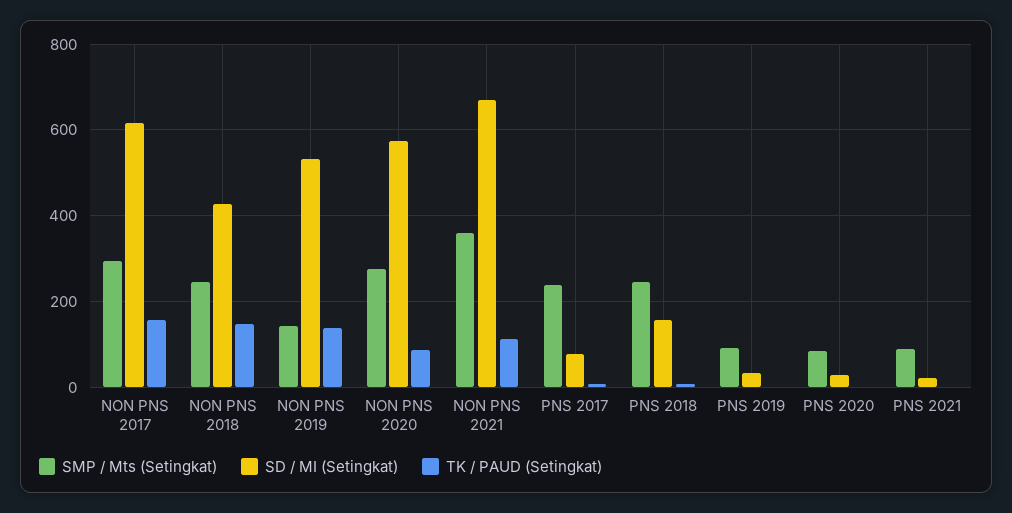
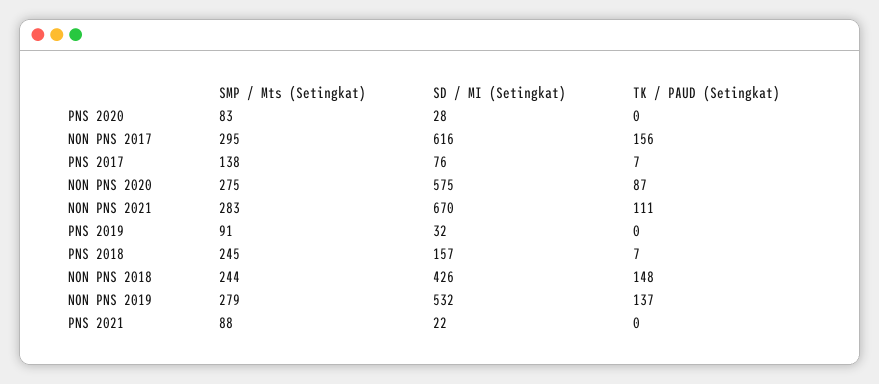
  {
    "SMP / Mts (Setingkat)": {
      "NON PNS 2017": 295,
      "NON PNS 2018": 244,
-     "NON PNS 2019": 140,
+     "NON PNS 2019": 279,
      "NON PNS 2020": 275,
-     "NON PNS 2021": 360,
+     "NON PNS 2021": 283,
-     "PNS 2017": 240,
+     "PNS 2017": 138,
      "PNS 2018": 245,
      "PNS 2019": 91,
      "PNS 2020": 83,
      "PNS 2021": 88
    },
    "SD / MI (Setingkat)": {
      "NON PNS 2017": 616,
      "NON PNS 2018": 426,
      "NON PNS 2019": 532,
      "NON PNS 2020": 575,
      "NON PNS 2021": 670,
      "PNS 2017": 76,
      "PNS 2018": 157,
      "PNS 2019": 32,
      "PNS 2020": 28,
      "PNS 2021": 22
    },
    "TK / PAUD (Setingkat)": {
      "NON PNS 2017": 156,
      "NON PNS 2018": 148,
      "NON PNS 2019": 137,
      "NON PNS 2020": 87,
      "NON PNS 2021": 111,
      "PNS 2017": 7,
      "PNS 2018": 7,
      "PNS 2019": 0,
      "PNS 2020": 0,
      "PNS 2021": 0
    }
  }

